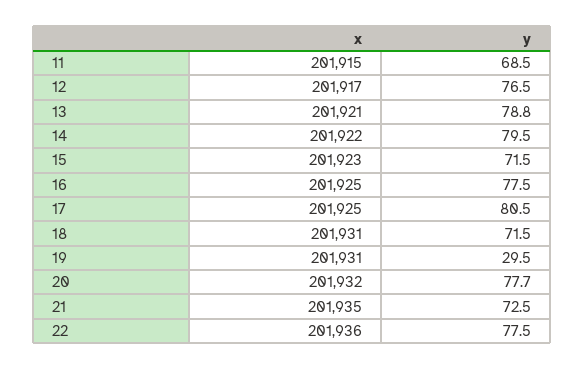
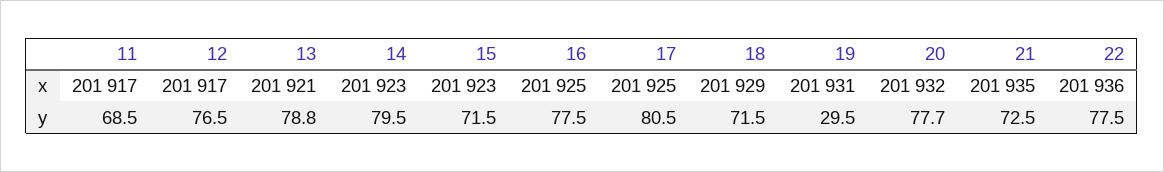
  {
    "x": {
-     "11": 201915,
+     "11": 201917,
      "12": 201917,
      "13": 201921,
-     "14": 201922,
+     "14": 201923,
      "15": 201923,
      "16": 201925,
      "17": 201925,
-     "18": 201931,
+     "18": 201929,
      "19": 201931,
      "20": 201932,
      "21": 201935,
      "22": 201936
    },
    "y": {
      "11": 68.5,
      "12": 76.5,
      "13": 78.8,
      "14": 79.5,
      "15": 71.5,
      "16": 77.5,
      "17": 80.5,
      "18": 71.5,
      "19": 29.5,
      "20": 77.7,
      "21": 72.5,
      "22": 77.5
    }
  }

